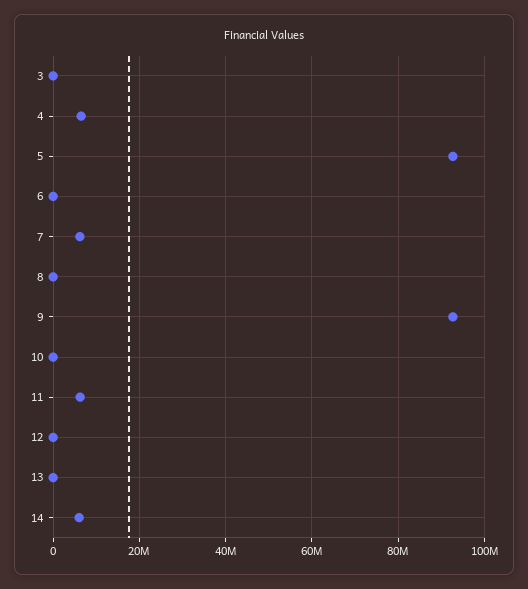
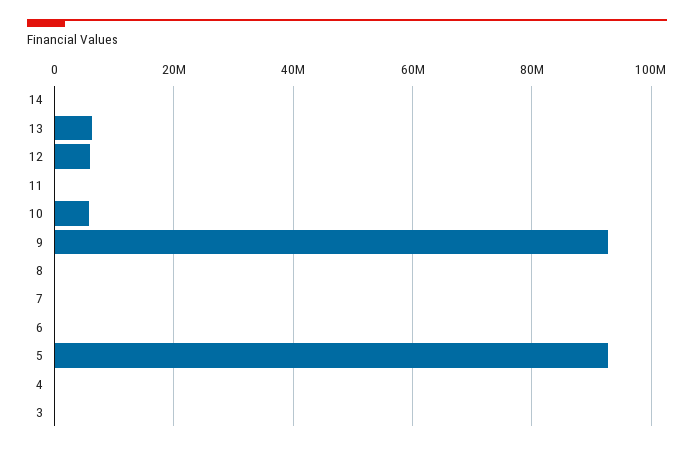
  {
    "3": 0,
-   "4": 6000000,
+   "4": 0,
    "5": 92000000,
    "6": 0,
-   "7": 6000000,
+   "7": 0,
    "8": 0,
    "9": 92000000,
-   "10": 0,
+   "10": 6000000,
-   "11": 6000000,
+   "11": 0,
-   "12": 0,
+   "12": 6000000,
-   "13": 0,
+   "13": 6000000,
-   "14": 6000000
+   "14": 0
  }

